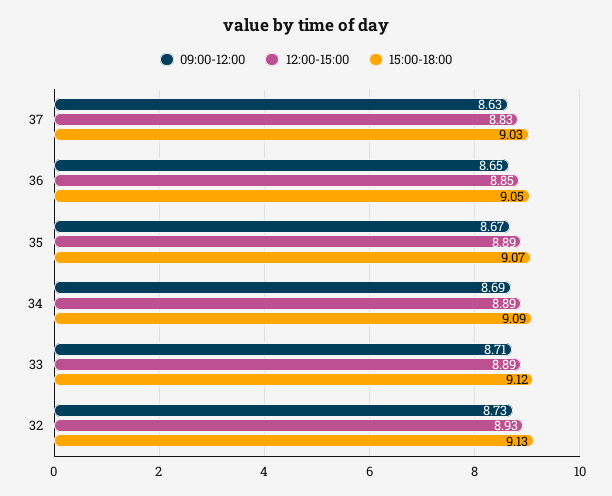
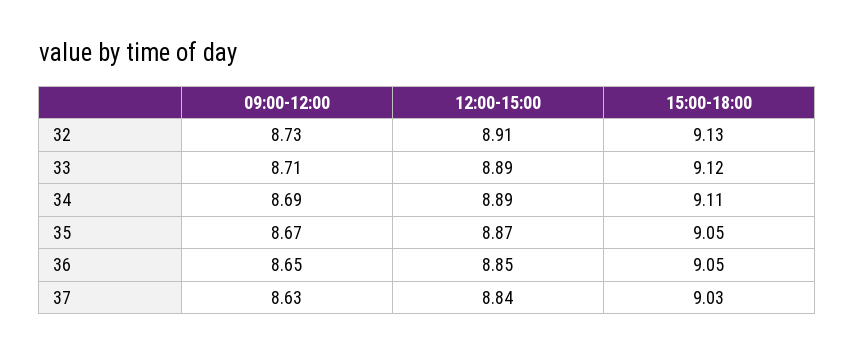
  {
    "09:00-12:00": {
      "37": 8.63,
      "36": 8.65,
      "35": 8.67,
      "34": 8.69,
      "33": 8.71,
      "32": 8.73
    },
    "12:00-15:00": {
-     "37": 8.83,
+     "37": 8.84,
      "36": 8.85,
-     "35": 8.89,
+     "35": 8.87,
      "34": 8.89,
      "33": 8.89,
-     "32": 8.93
+     "32": 8.91
    },
    "15:00-18:00": {
      "37": 9.03,
      "36": 9.05,
-     "35": 9.07,
+     "35": 9.05,
-     "34": 9.09,
+     "34": 9.11,
      "33": 9.12,
      "32": 9.13
    }
  }

